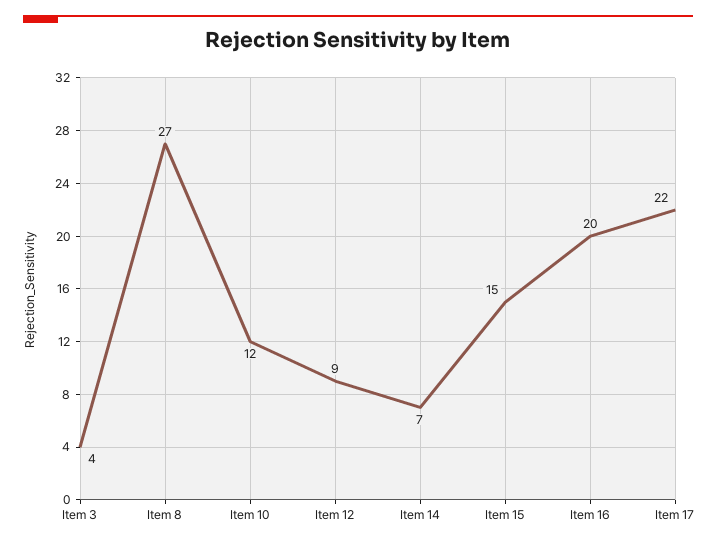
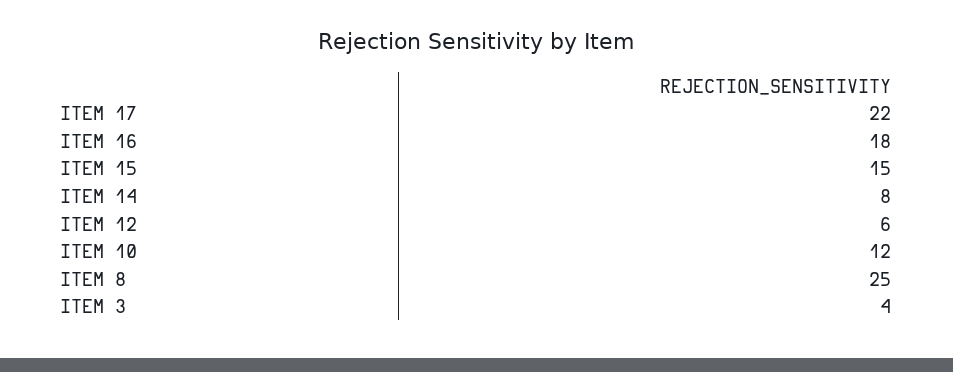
  {
    "Item 3": 4,
-   "Item 8": 27,
+   "Item 8": 25,
    "Item 10": 12,
-   "Item 12": 9,
+   "Item 12": 6,
-   "Item 14": 7,
+   "Item 14": 8,
    "Item 15": 15,
-   "Item 16": 20,
+   "Item 16": 18,
    "Item 17": 22
  }

